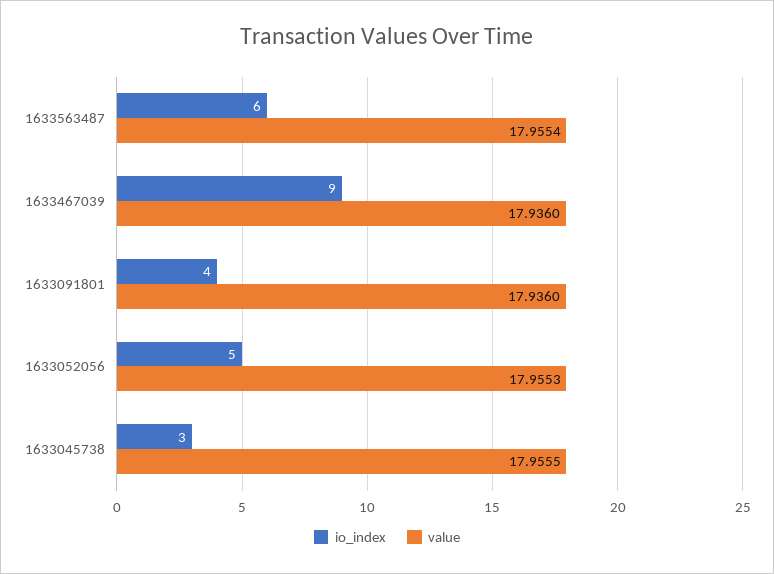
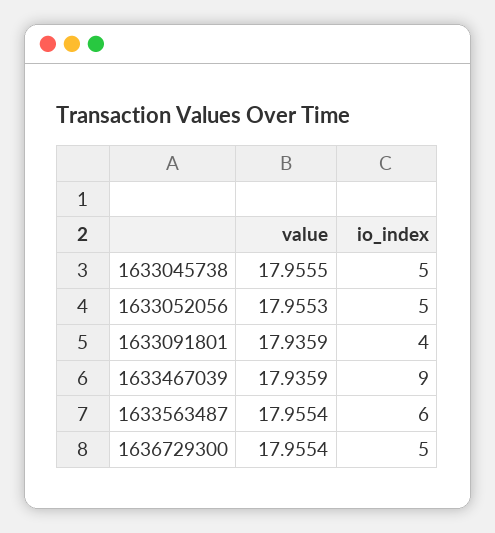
  {
    "io_index": {
      "1633563487": 6,
      "1633467039": 9,
      "1633091801": 4,
      "1633052056": 5,
-     "1633045738": 3
+     "1633045738": 5,
+     "1636729300": 5
    },
    "value": {
      "1633563487": 17.9554,
-     "1633467039": 17.936,
+     "1633467039": 17.9359,
-     "1633091801": 17.936,
+     "1633091801": 17.9359,
      "1633052056": 17.9553,
-     "1633045738": 17.9555
+     "1633045738": 17.9555,
+     "1636729300": 17.9554
    }
  }

